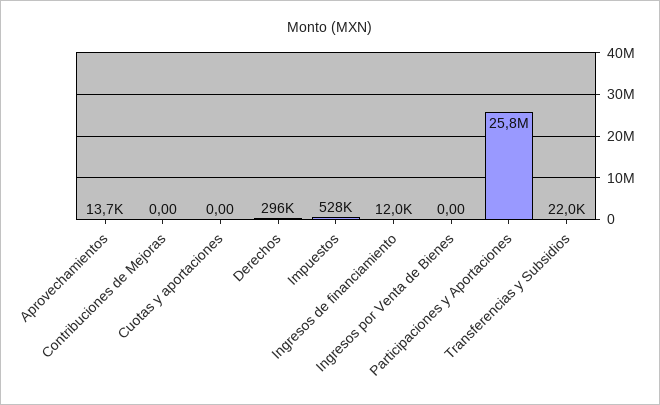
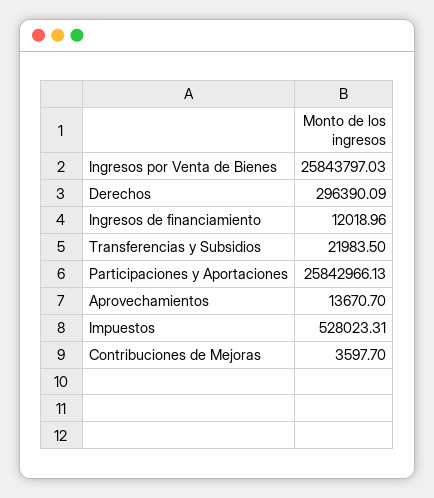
  {
    "Aprovechamientos": 13670.7,
-   "Contribuciones de Mejoras": 0,
+   "Contribuciones de Mejoras": 3597.7,
-   "Cuotas y aportaciones": 0,
    "Derechos": 296390.09,
    "Impuestos": 528023.31,
    "Ingresos de financiamiento": 12018.96,
-   "Ingresos por Venta de Bienes": 0,
+   "Ingresos por Venta de Bienes": 25843797.03,
    "Participaciones y Aportaciones": 25842966.13,
    "Transferencias y Subsidios": 21983.5
  }

